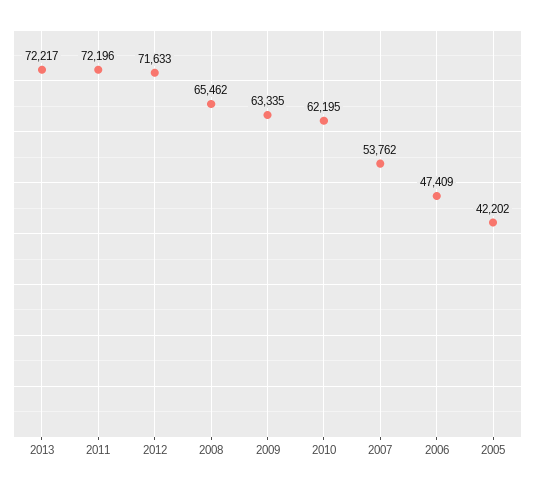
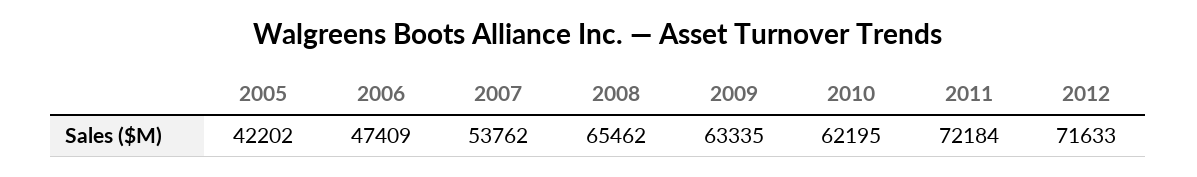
  {
-   "2013": 72217,
-   "2011": 72196,
+   "2011": 72184,
    "2012": 71633,
    "2008": 65462,
    "2009": 63335,
    "2010": 62195,
    "2007": 53762,
    "2006": 47409,
    "2005": 42202
  }

